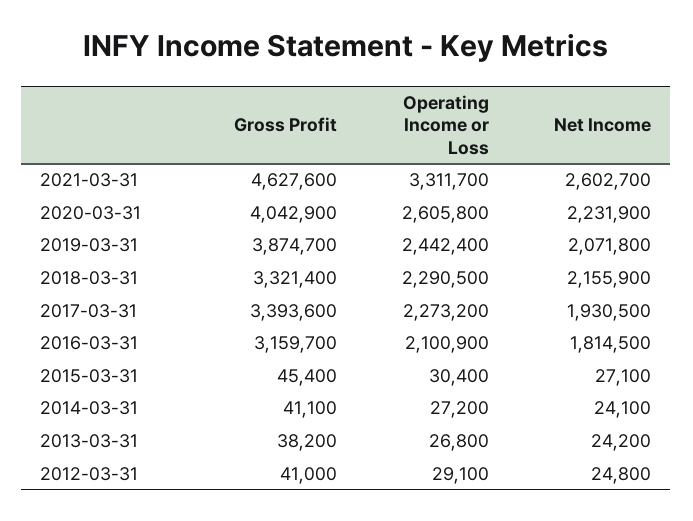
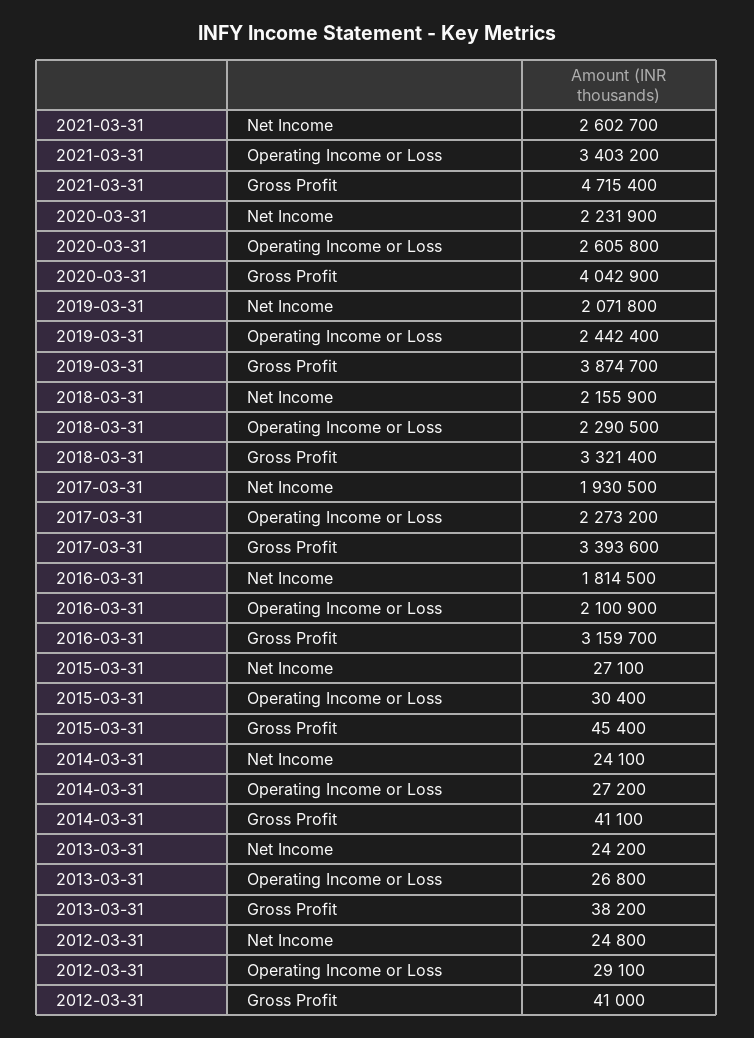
  {
    "Gross Profit": {
-     "2021-03-31": 4627600,
+     "2021-03-31": 4715400,
      "2020-03-31": 4042900,
      "2019-03-31": 3874700,
      "2018-03-31": 3321400,
      "2017-03-31": 3393600,
      "2016-03-31": 3159700,
      "2015-03-31": 45400,
      "2014-03-31": 41100,
      "2013-03-31": 38200,
      "2012-03-31": 41000
    },
    "Operating Income or Loss": {
-     "2021-03-31": 3311700,
+     "2021-03-31": 3403200,
      "2020-03-31": 2605800,
      "2019-03-31": 2442400,
      "2018-03-31": 2290500,
      "2017-03-31": 2273200,
      "2016-03-31": 2100900,
      "2015-03-31": 30400,
      "2014-03-31": 27200,
      "2013-03-31": 26800,
      "2012-03-31": 29100
    },
    "Net Income": {
      "2021-03-31": 2602700,
      "2020-03-31": 2231900,
      "2019-03-31": 2071800,
      "2018-03-31": 2155900,
      "2017-03-31": 1930500,
      "2016-03-31": 1814500,
      "2015-03-31": 27100,
      "2014-03-31": 24100,
      "2013-03-31": 24200,
      "2012-03-31": 24800
    }
  }

